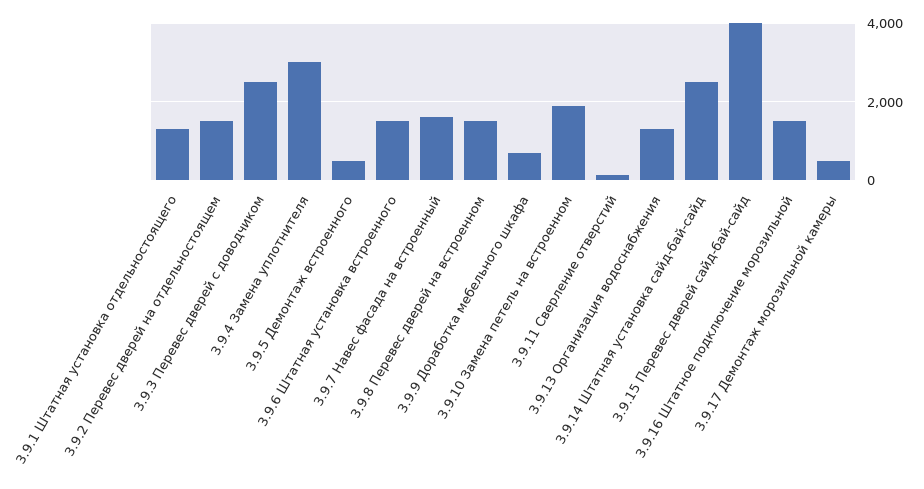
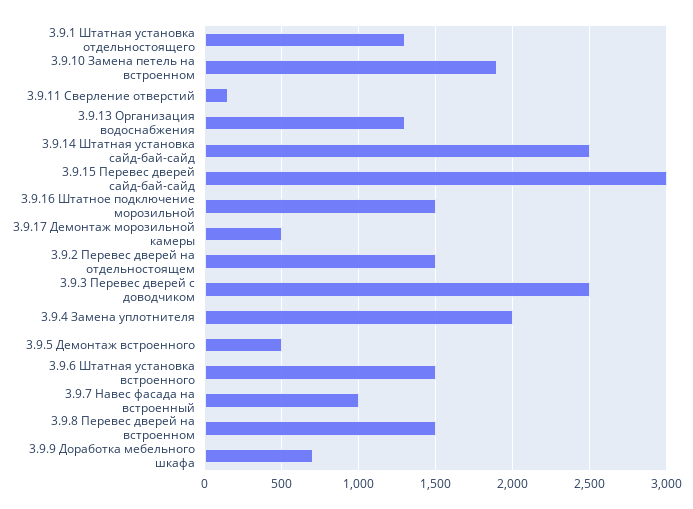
  {
    "3.9.1 Штатная установка отдельностоящего": 1300,
    "3.9.2 Перевес дверей на отдельностоящем": 1500,
    "3.9.3 Перевес дверей с доводчиком": 2500,
-   "3.9.4 Замена уплотнителя": 3000,
+   "3.9.4 Замена уплотнителя": 2000,
    "3.9.5 Демонтаж встроенного": 500,
    "3.9.6 Штатная установка встроенного": 1500,
-   "3.9.7 Навес фасада на встроенный": 1600,
+   "3.9.7 Навес фасада на встроенный": 1000,
    "3.9.8 Перевес дверей на встроенном": 1500,
    "3.9.9 Доработка мебельного шкафа": 700,
    "3.9.10 Замена петель на встроенном": 1900,
    "3.9.11 Сверление отверстий": 150,
    "3.9.13 Организация водоснабжения": 1300,
    "3.9.14 Штатная установка сайд-бай-сайд": 2500,
-   "3.9.15 Перевес дверей сайд-бай-сайд": 4000,
+   "3.9.15 Перевес дверей сайд-бай-сайд": 3000,
    "3.9.16 Штатное подключение морозильной": 1500,
    "3.9.17 Демонтаж морозильной камеры": 500
  }

